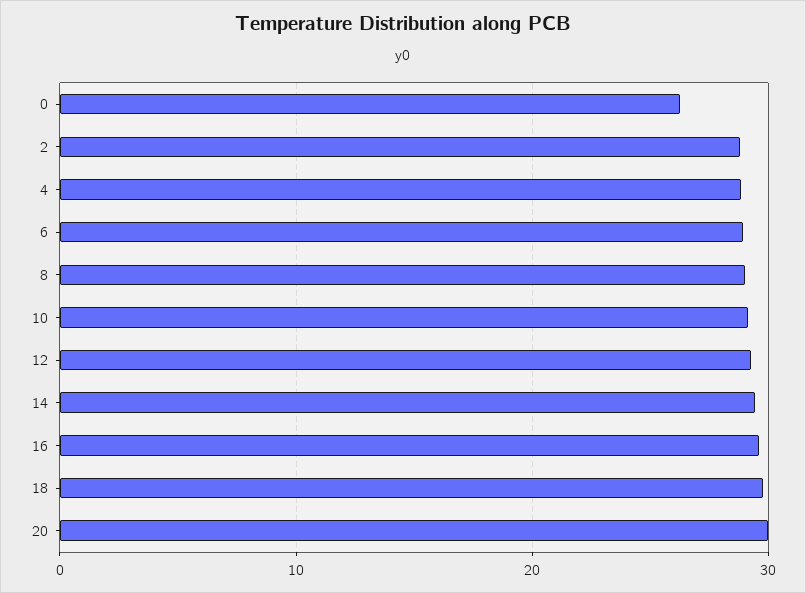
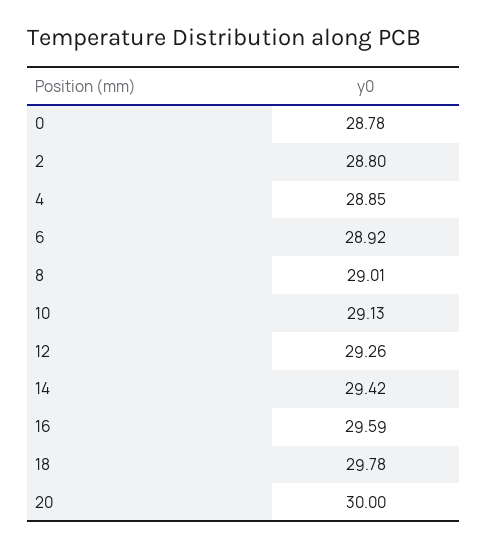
  {
-   "0": 26,
+   "0": 28.78,
    "2": 28.8,
    "4": 28.85,
    "6": 28.92,
    "8": 29.01,
    "10": 29.13,
    "12": 29.26,
    "14": 29.42,
    "16": 29.59,
    "18": 29.78,
    "20": 30
  }

